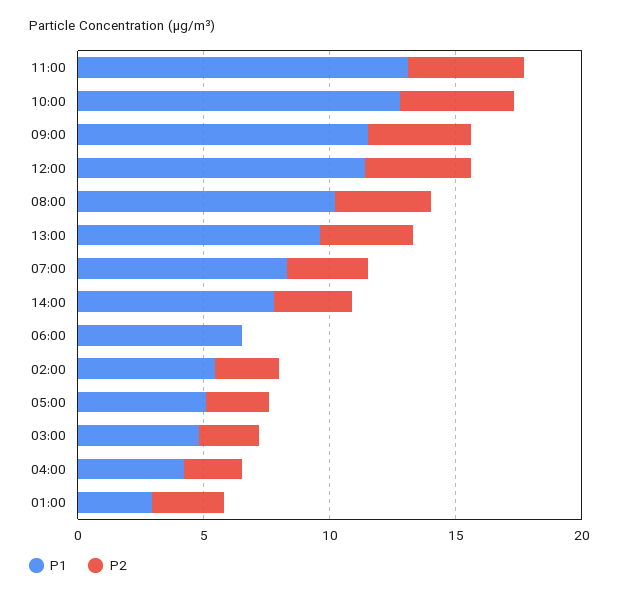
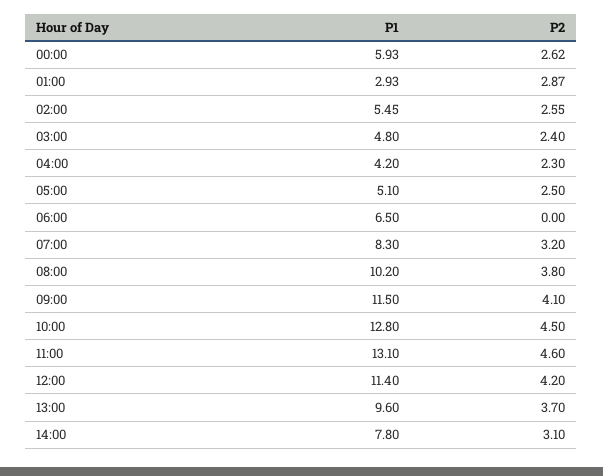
  {
    "P1": {
      "11:00": 13.1,
      "10:00": 12.8,
      "09:00": 11.5,
      "12:00": 11.4,
      "08:00": 10.2,
      "13:00": 9.6,
      "07:00": 8.3,
      "14:00": 7.8,
      "06:00": 6.5,
      "02:00": 5.45,
      "05:00": 5.1,
      "03:00": 4.8,
      "04:00": 4.2,
-     "01:00": 2.93
+     "01:00": 2.93,
+     "00:00": 5.93
    },
    "P2": {
      "11:00": 4.6,
      "10:00": 4.5,
      "09:00": 4.1,
      "12:00": 4.2,
      "08:00": 3.8,
      "13:00": 3.7,
      "07:00": 3.2,
      "14:00": 3.1,
      "06:00": 0,
      "02:00": 2.55,
      "05:00": 2.5,
      "03:00": 2.4,
      "04:00": 2.3,
-     "01:00": 2.87
+     "01:00": 2.87,
+     "00:00": 2.62
    }
  }

